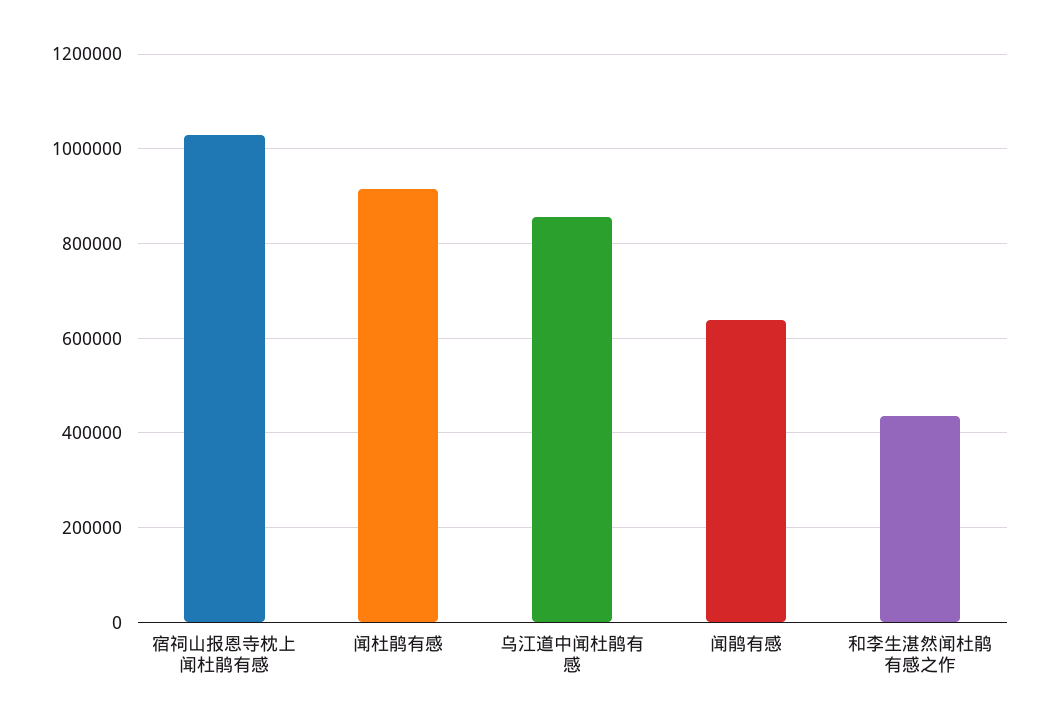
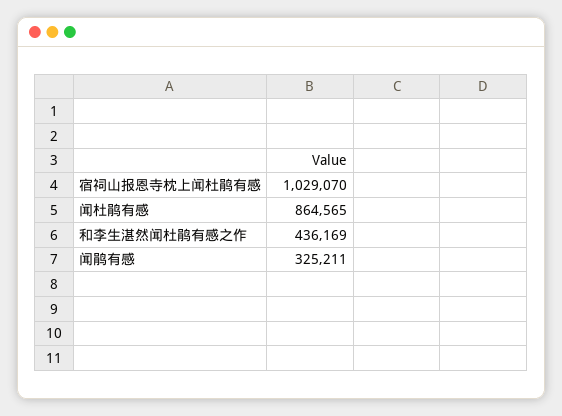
  {
    "宿祠山报恩寺枕上闻杜鹃有感": 1029070,
-   "闻杜鹃有感": 920000,
+   "闻杜鹃有感": 864565,
-   "乌江道中闻杜鹃有感": 860000,
-   "闻鹃有感": 640000,
+   "闻鹃有感": 325211,
    "和李生湛然闻杜鹃有感之作": 436169
  }

